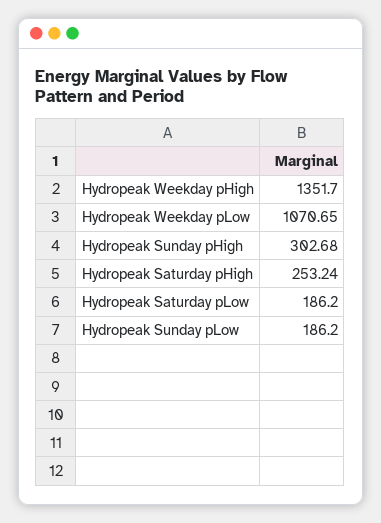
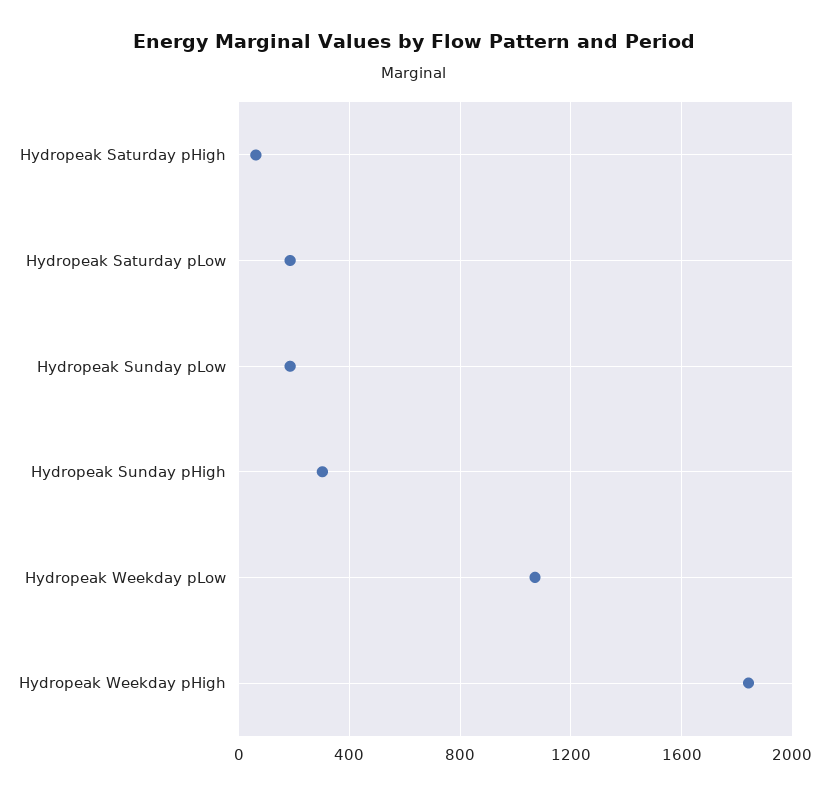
  {
-   "Hydropeak Weekday pHigh": 1351.7,
+   "Hydropeak Weekday pHigh": 1850,
    "Hydropeak Weekday pLow": 1070.65,
    "Hydropeak Sunday pHigh": 302.68,
-   "Hydropeak Saturday pHigh": 253.24,
+   "Hydropeak Saturday pHigh": 50,
    "Hydropeak Saturday pLow": 186.2,
    "Hydropeak Sunday pLow": 186.2
  }

